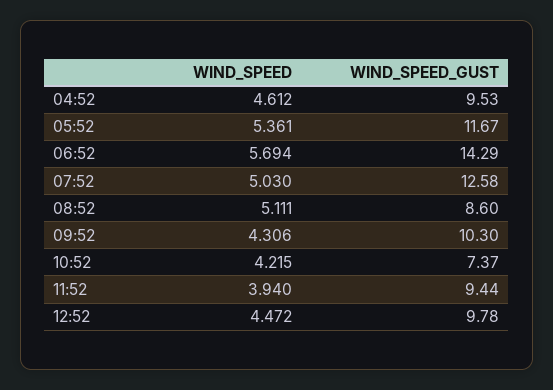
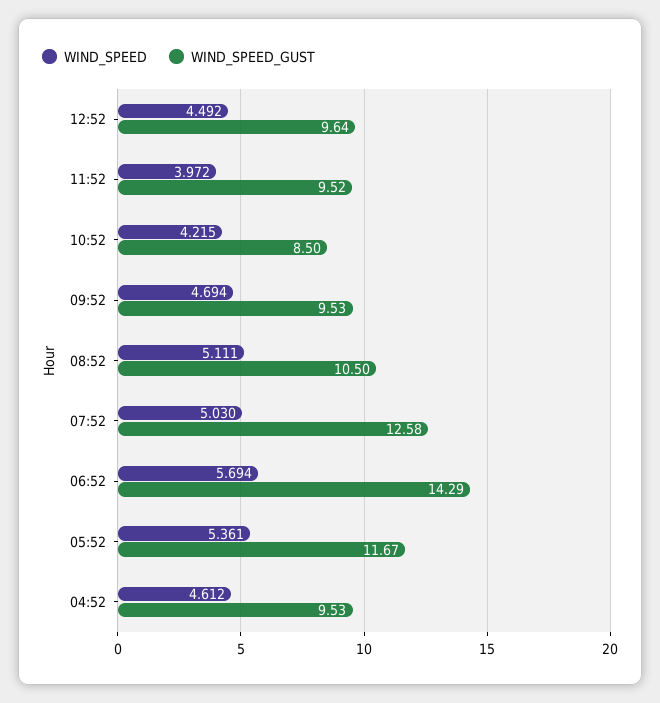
  {
    "WIND_SPEED": {
      "04:52": 4.612,
      "05:52": 5.361,
      "06:52": 5.694,
      "07:52": 5.03,
      "08:52": 5.111,
-     "09:52": 4.306,
+     "09:52": 4.694,
      "10:52": 4.215,
-     "11:52": 3.94,
+     "11:52": 3.972,
-     "12:52": 4.472
+     "12:52": 4.492
    },
    "WIND_SPEED_GUST": {
      "04:52": 9.53,
      "05:52": 11.67,
      "06:52": 14.29,
      "07:52": 12.58,
-     "08:52": 8.6,
+     "08:52": 10.5,
-     "09:52": 10.3,
+     "09:52": 9.53,
-     "10:52": 7.37,
+     "10:52": 8.5,
-     "11:52": 9.44,
+     "11:52": 9.52,
-     "12:52": 9.78
+     "12:52": 9.64
    }
  }

